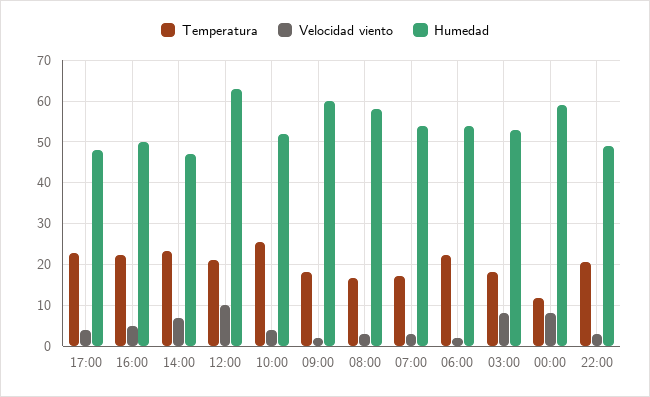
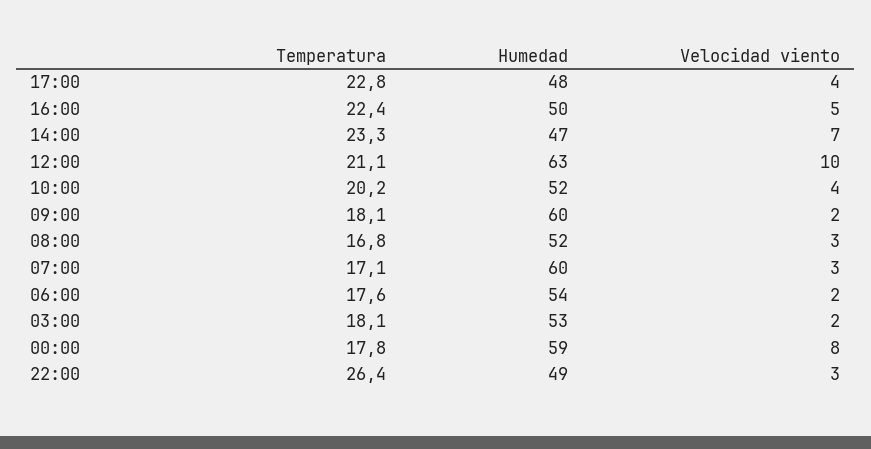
  {
    "Temperatura": {
      "17:00": 22.8,
      "16:00": 22.4,
      "14:00": 23.3,
      "12:00": 21.1,
-     "10:00": 26,
+     "10:00": 20.2,
      "09:00": 18.1,
      "08:00": 16.8,
      "07:00": 17.1,
-     "06:00": 22,
+     "06:00": 17.6,
      "03:00": 18.1,
-     "00:00": 12,
+     "00:00": 17.8,
-     "22:00": 20
+     "22:00": 26.4
    },
    "Velocidad viento": {
      "17:00": 4,
      "16:00": 5,
      "14:00": 7,
      "12:00": 10,
      "10:00": 4,
      "09:00": 2,
      "08:00": 3,
      "07:00": 3,
      "06:00": 2,
-     "03:00": 8,
+     "03:00": 2,
      "00:00": 8,
      "22:00": 3
    },
    "Humedad": {
      "17:00": 48,
      "16:00": 50,
      "14:00": 47,
      "12:00": 63,
      "10:00": 52,
      "09:00": 60,
-     "08:00": 58,
+     "08:00": 52,
-     "07:00": 54,
+     "07:00": 60,
      "06:00": 54,
      "03:00": 53,
      "00:00": 59,
      "22:00": 49
    }
  }

